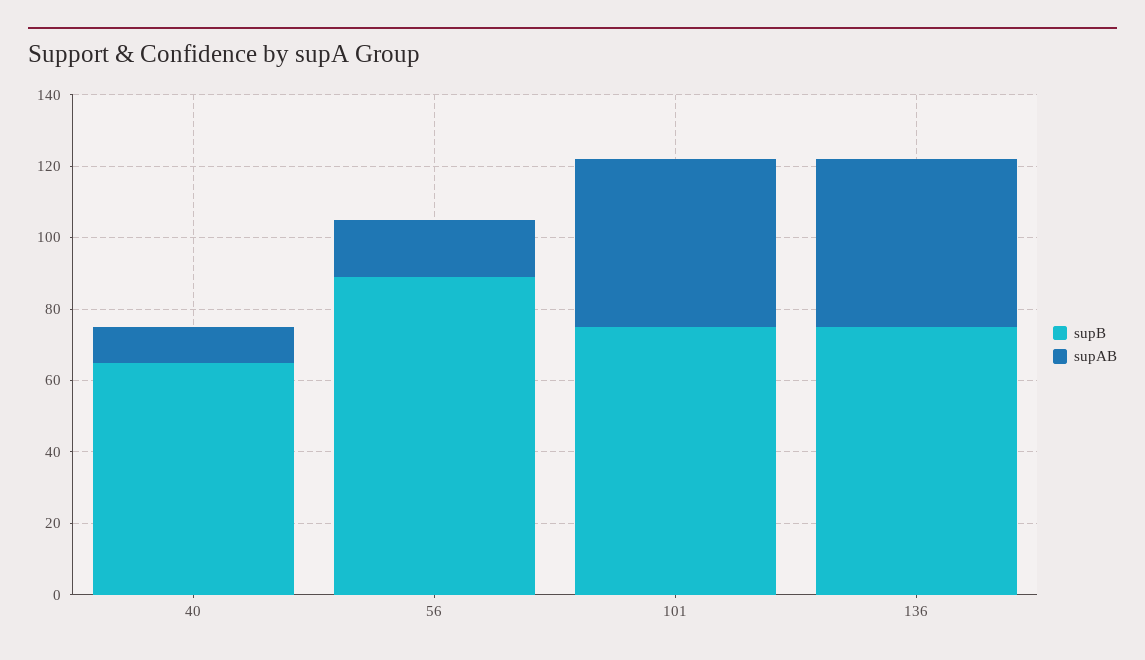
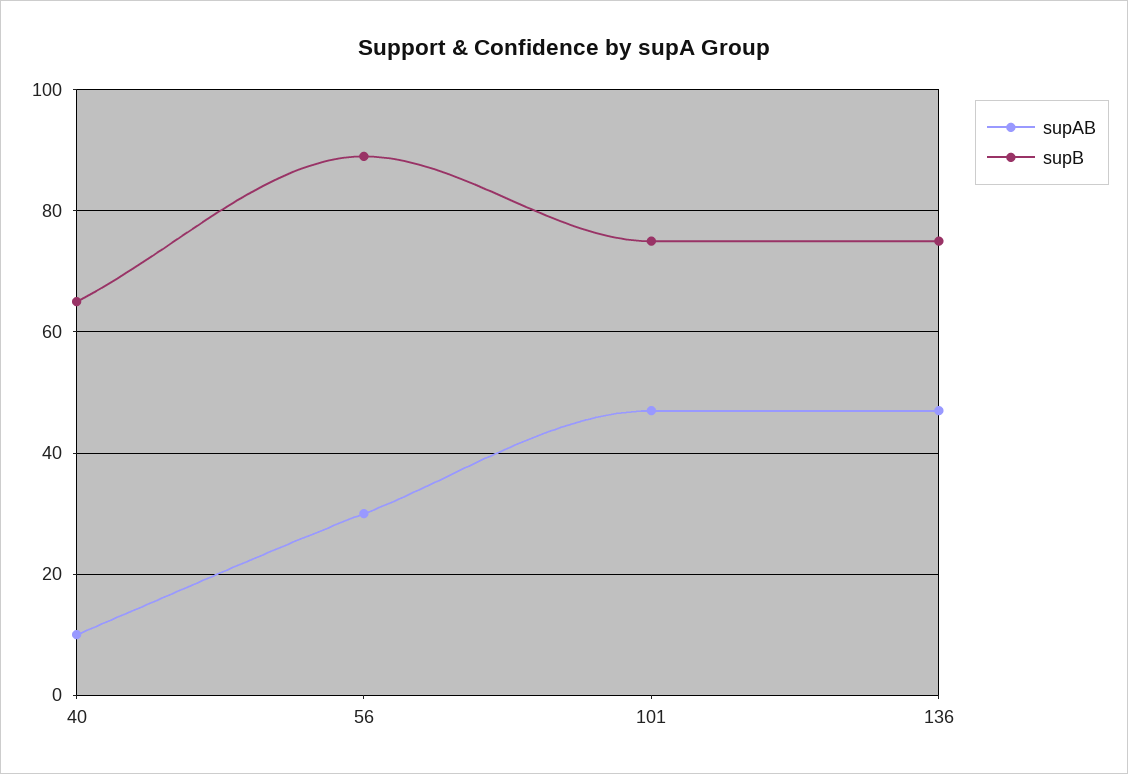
  {
    "supB": {
      "40": 65,
      "56": 90,
      "101": 75,
      "136": 75
    },
    "supAB": {
      "40": 10,
-     "56": 15,
+     "56": 30,
      "101": 45,
      "136": 45
    }
  }

